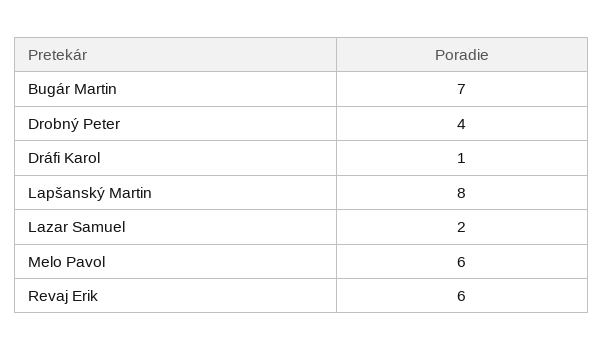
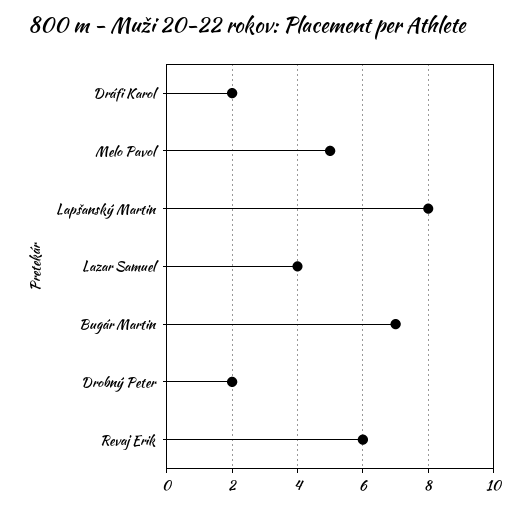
  {
    "Bugár Martin": 7,
-   "Drobný Peter": 4,
+   "Drobný Peter": 2,
-   "Dráfi Karol": 1,
+   "Dráfi Karol": 2,
    "Lapšanský Martin": 8,
-   "Lazar Samuel": 2,
+   "Lazar Samuel": 4,
-   "Melo Pavol": 6,
+   "Melo Pavol": 5,
    "Revaj Erik": 6
  }

